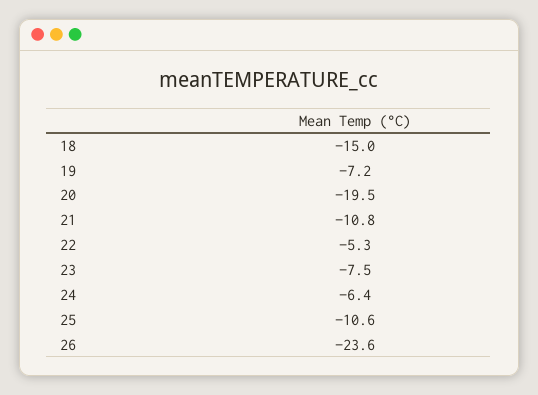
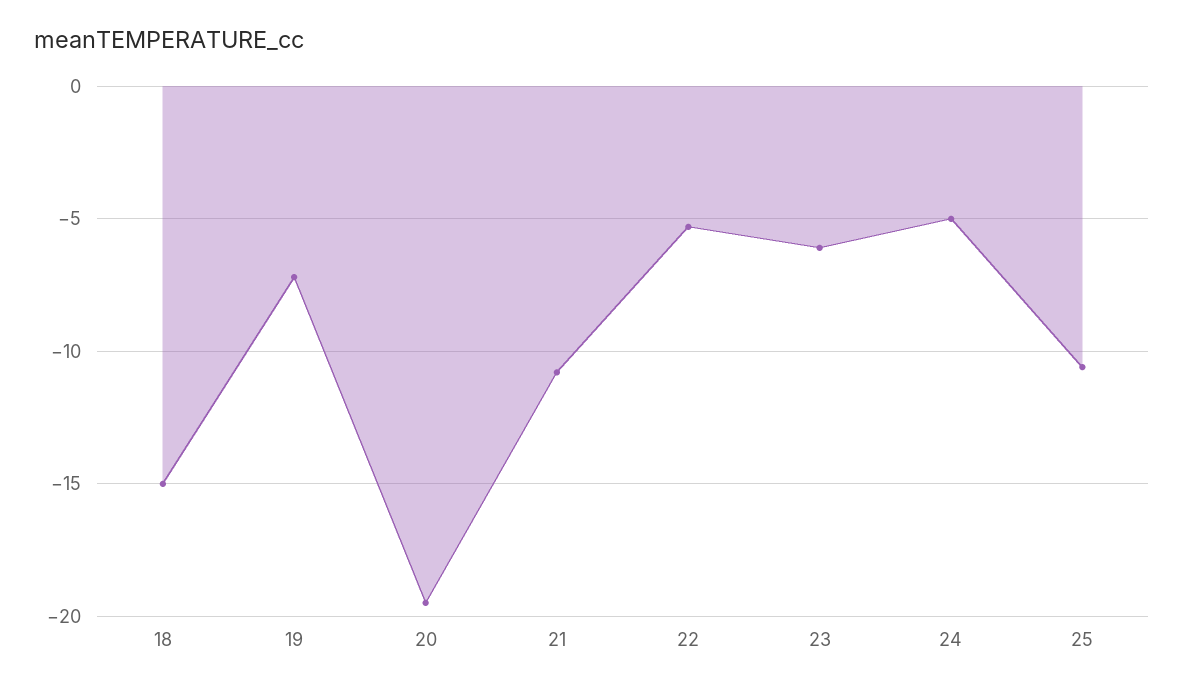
  {
    "18": -15,
    "19": -7.2,
    "20": -19.5,
    "21": -10.8,
    "22": -5.3,
-   "23": -7.5,
+   "23": -6,
-   "24": -6.4,
+   "24": -5,
-   "25": -10.6,
+   "25": -10.6
-   "26": -23.6
  }

